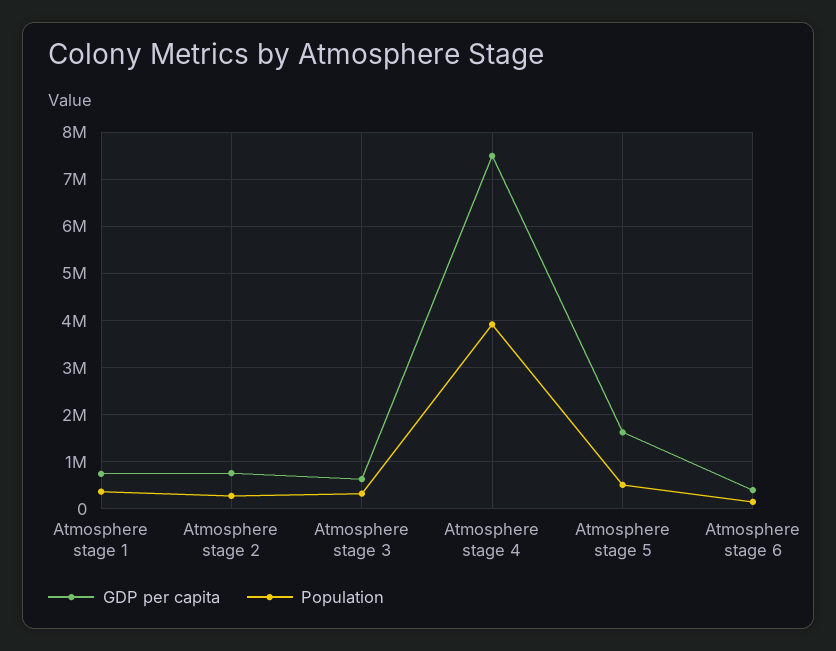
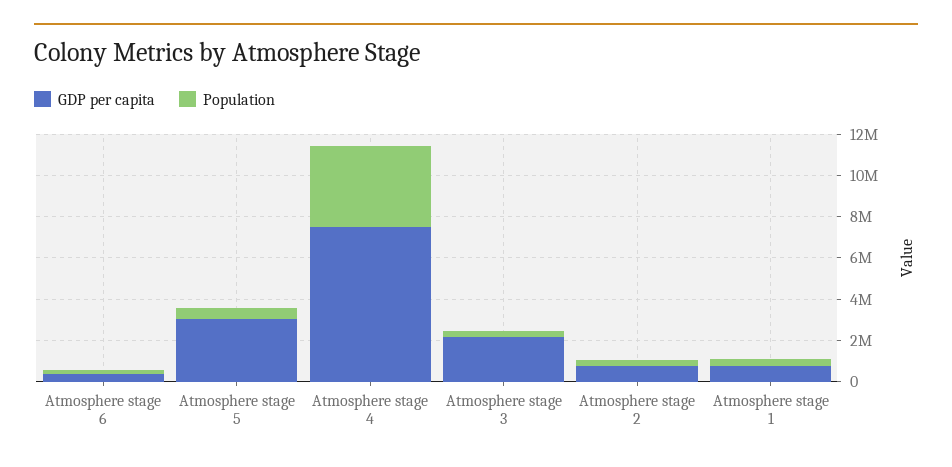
  {
    "GDP per capita": {
      "Atmosphere stage 1": 800000,
      "Atmosphere stage 2": 800000,
-     "Atmosphere stage 3": 600000,
+     "Atmosphere stage 3": 2000000,
      "Atmosphere stage 4": 7400000,
-     "Atmosphere stage 5": 1600000,
+     "Atmosphere stage 5": 3000000,
      "Atmosphere stage 6": 400000
    },
    "Population": {
      "Atmosphere stage 1": 400000,
      "Atmosphere stage 2": 200000,
      "Atmosphere stage 3": 400000,
      "Atmosphere stage 4": 4000000,
      "Atmosphere stage 5": 600000,
      "Atmosphere stage 6": 200000
    }
  }

